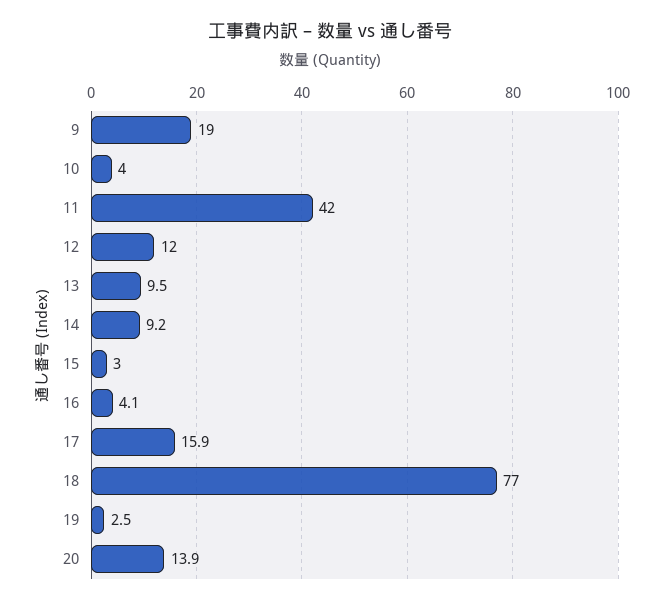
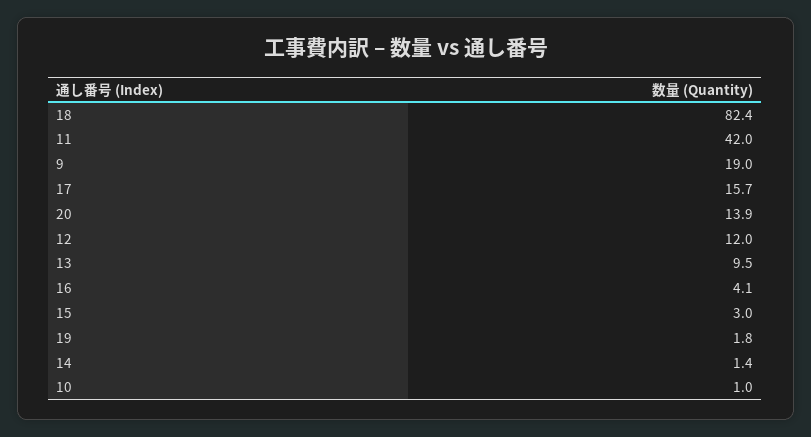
  {
    "9": 19,
-   "10": 4,
+   "10": 1,
    "11": 42,
    "12": 12,
    "13": 9.5,
-   "14": 9.2,
+   "14": 1.4,
    "15": 3,
    "16": 4.1,
-   "17": 15.9,
+   "17": 15.7,
-   "18": 77,
+   "18": 82.4,
-   "19": 2.5,
+   "19": 1.8,
    "20": 13.9
  }

